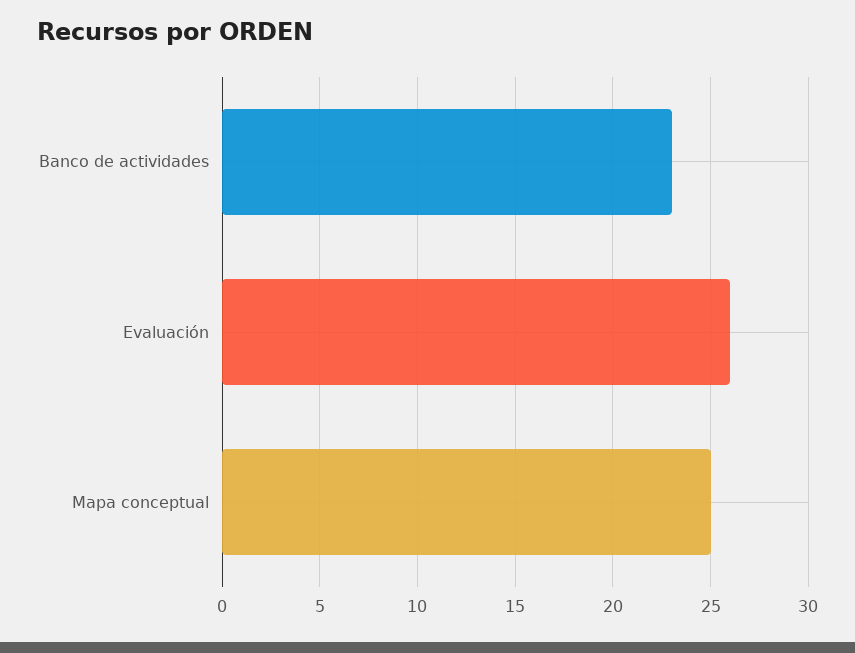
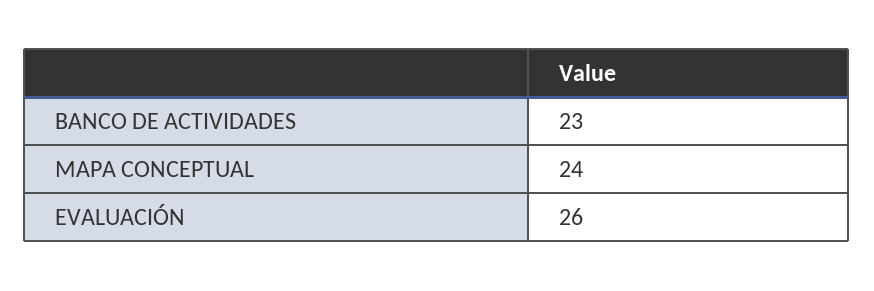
  {
    "Banco de actividades": 23,
    "Evaluación": 26,
-   "Mapa conceptual": 25
+   "Mapa conceptual": 24
  }

